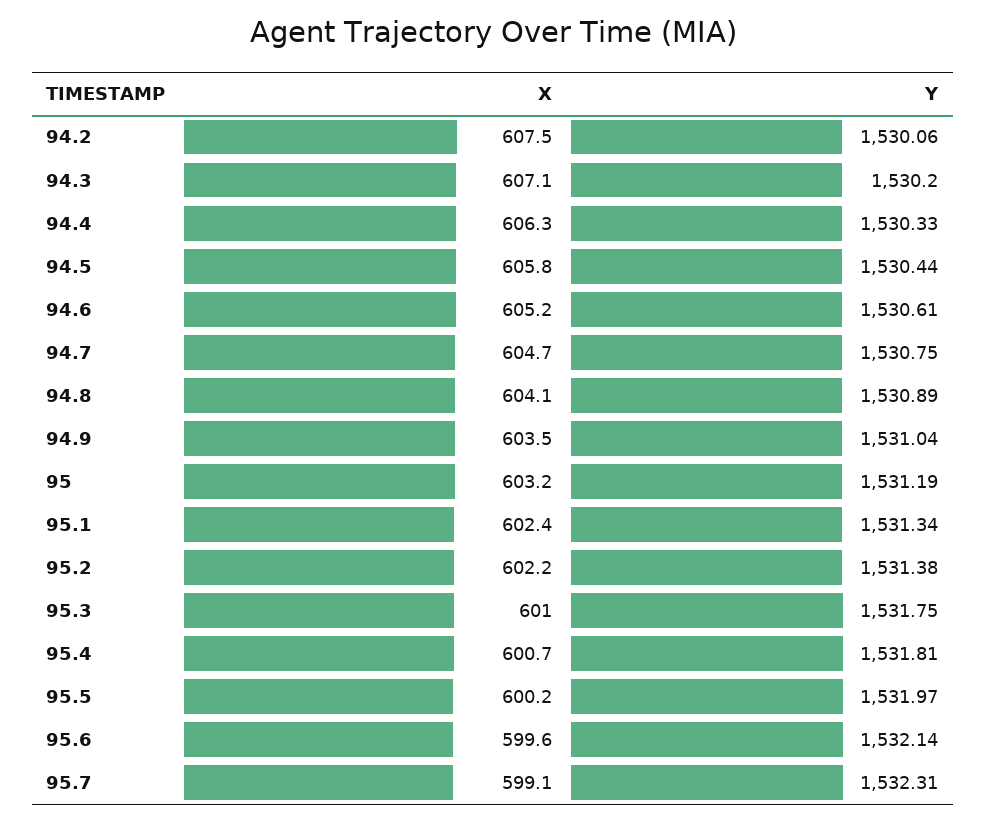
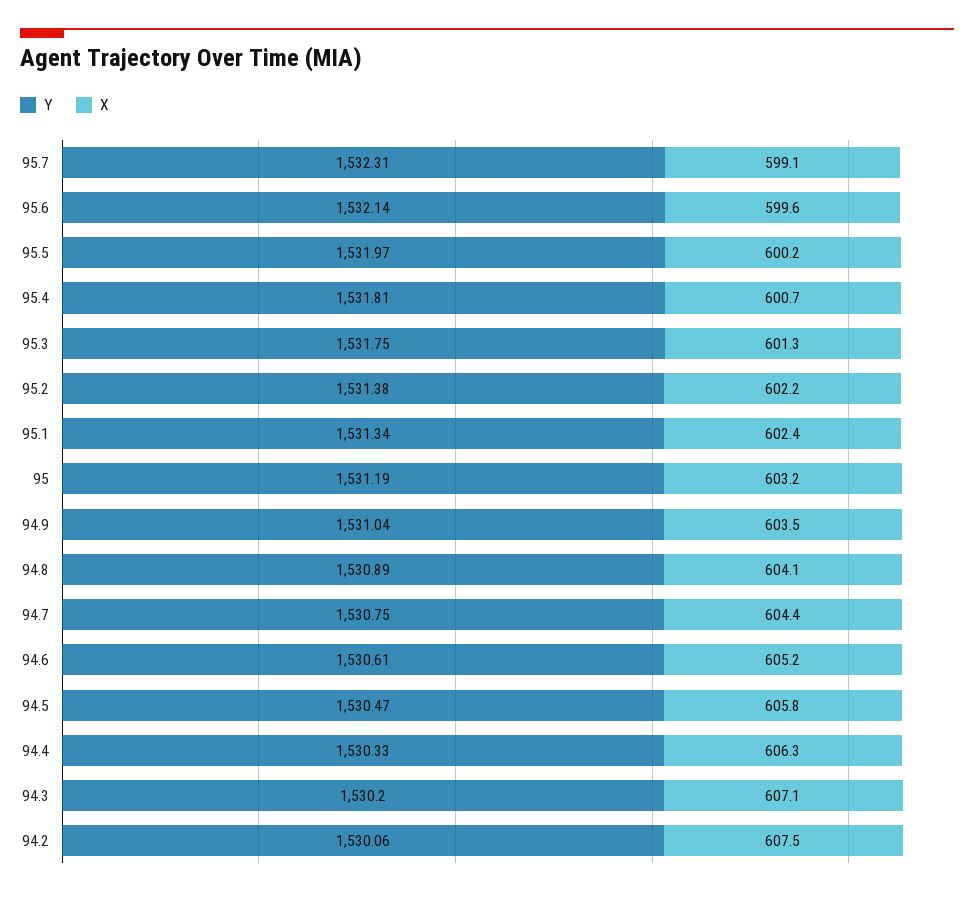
  {
    "X": {
      "94.2": 607.5,
      "94.3": 607.1,
      "94.4": 606.3,
      "94.5": 605.8,
      "94.6": 605.2,
-     "94.7": 604.7,
+     "94.7": 604.4,
      "94.8": 604.1,
      "94.9": 603.5,
      "95": 603.2,
      "95.1": 602.4,
      "95.2": 602.2,
-     "95.3": 601,
+     "95.3": 601.3,
      "95.4": 600.7,
      "95.5": 600.2,
      "95.6": 599.6,
      "95.7": 599.1
    },
    "Y": {
      "94.2": 1530.06,
      "94.3": 1530.2,
      "94.4": 1530.33,
-     "94.5": 1530.44,
+     "94.5": 1530.47,
      "94.6": 1530.61,
      "94.7": 1530.75,
      "94.8": 1530.89,
      "94.9": 1531.04,
      "95": 1531.19,
      "95.1": 1531.34,
      "95.2": 1531.38,
      "95.3": 1531.75,
      "95.4": 1531.81,
      "95.5": 1531.97,
      "95.6": 1532.14,
      "95.7": 1532.31
    }
  }

